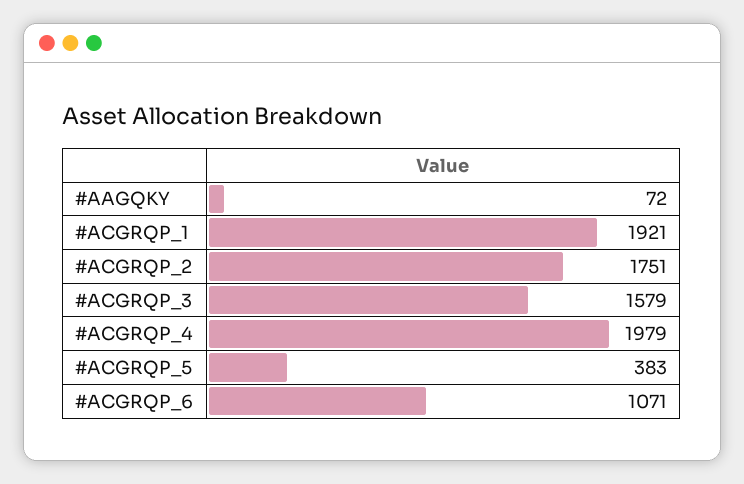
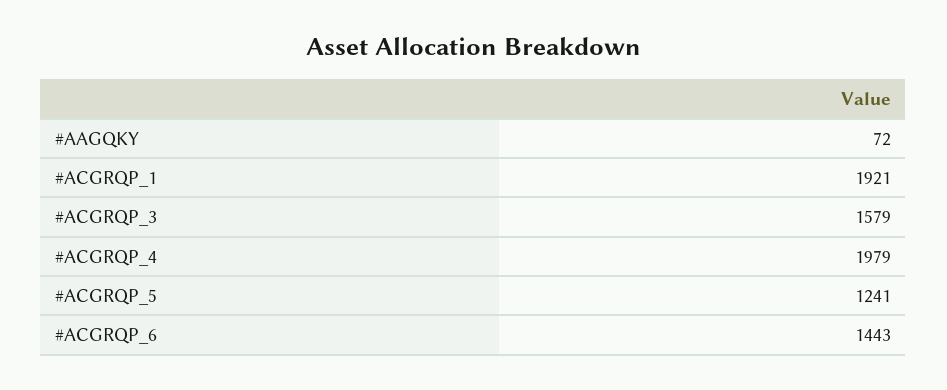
  {
    "#AAGQKY": 72,
    "#ACGRQP_1": 1921,
-   "#ACGRQP_2": 1751,
    "#ACGRQP_3": 1579,
    "#ACGRQP_4": 1979,
-   "#ACGRQP_5": 383,
+   "#ACGRQP_5": 1241,
-   "#ACGRQP_6": 1071
+   "#ACGRQP_6": 1443
  }

